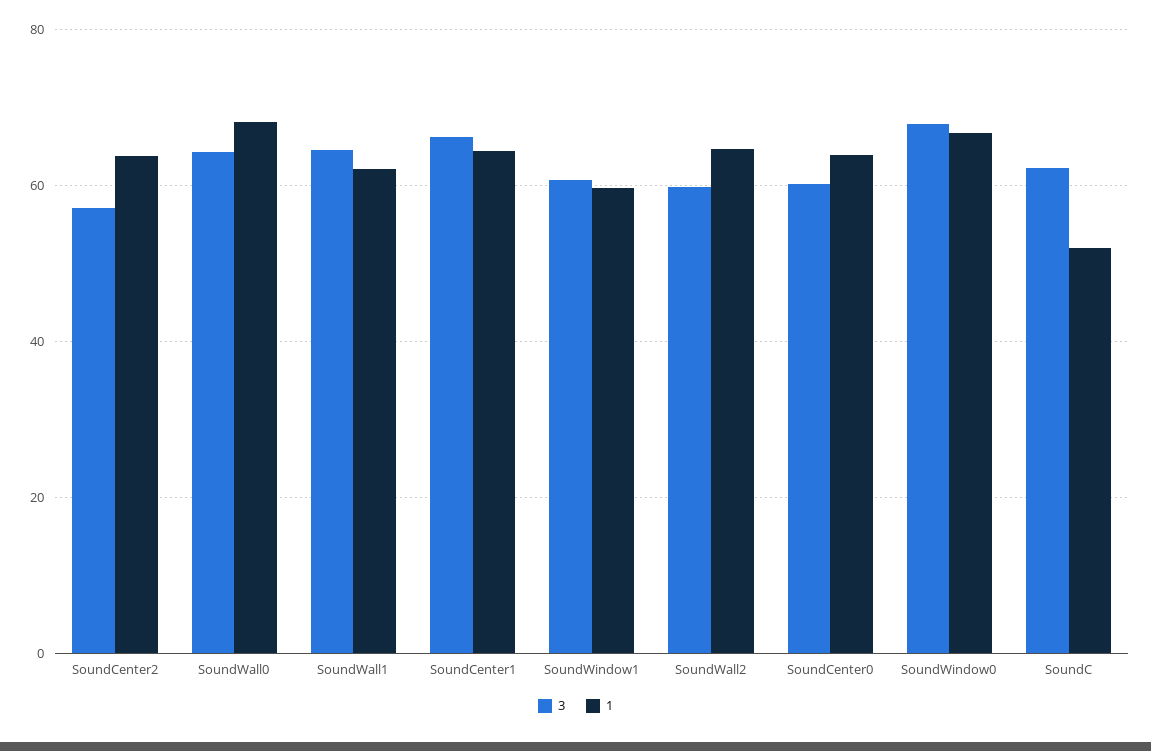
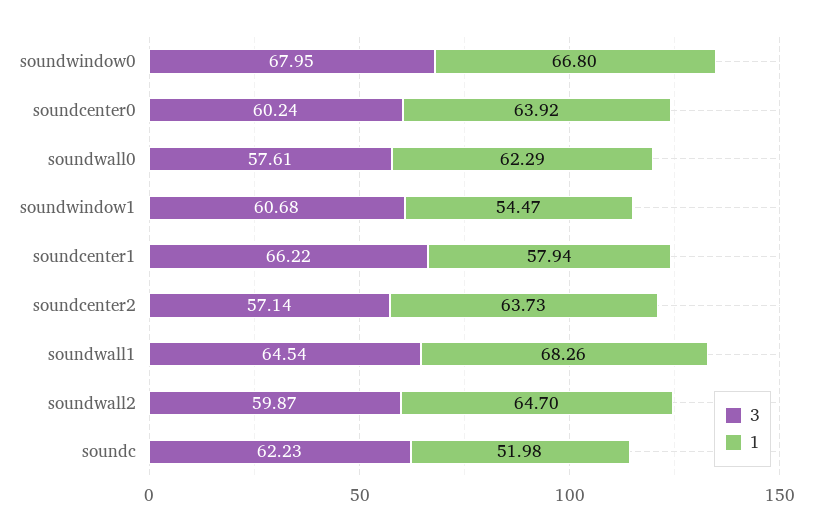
  {
    "3": {
      "SoundCenter2": 57.14,
-     "SoundWall0": 64,
+     "SoundWall0": 57.61,
      "SoundWall1": 64.54,
      "SoundCenter1": 66.22,
      "SoundWindow1": 60.68,
      "SoundWall2": 59.87,
      "SoundCenter0": 60.24,
      "SoundWindow0": 67.95,
      "SoundC": 62.23
    },
    "1": {
      "SoundCenter2": 63.73,
-     "SoundWall0": 68,
+     "SoundWall0": 62.29,
-     "SoundWall1": 62,
+     "SoundWall1": 68.26,
-     "SoundCenter1": 64,
+     "SoundCenter1": 57.94,
-     "SoundWindow1": 60,
+     "SoundWindow1": 54.47,
      "SoundWall2": 64.7,
      "SoundCenter0": 63.92,
      "SoundWindow0": 66.8,
      "SoundC": 51.98
    }
  }

